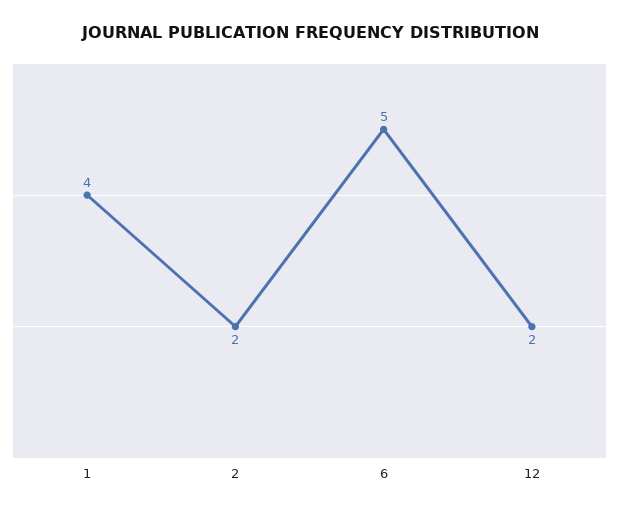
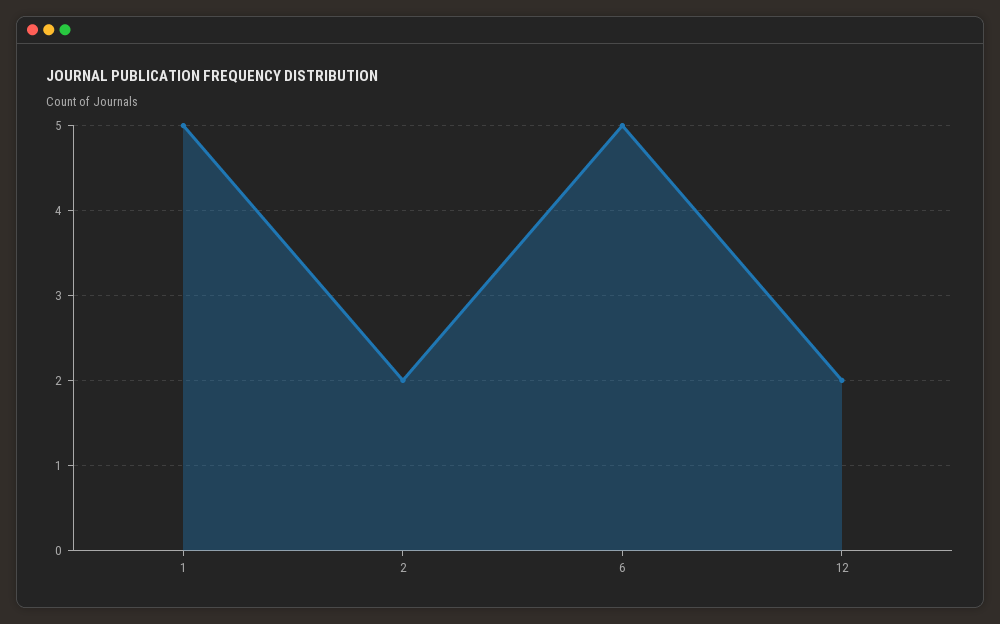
  {
-   "1": 4,
+   "1": 5,
    "2": 2,
    "6": 5,
    "12": 2
  }

